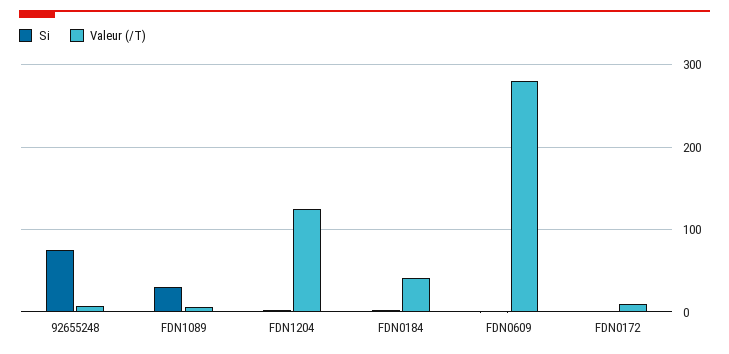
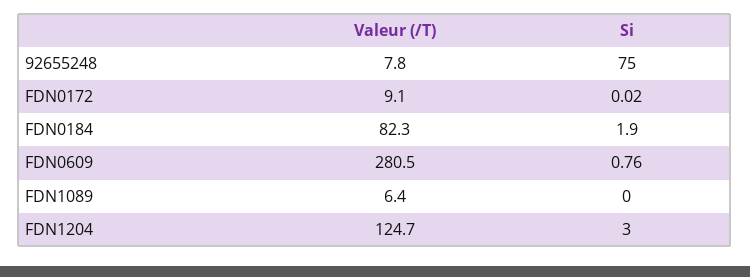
  {
    "Si": {
      "92655248": 75,
-     "FDN1089": 30,
+     "FDN1089": 0,
      "FDN1204": 3,
      "FDN0184": 1.9,
      "FDN0609": 0.76,
      "FDN0172": 0.02
    },
    "Valeur (/T)": {
      "92655248": 7.8,
      "FDN1089": 6.4,
      "FDN1204": 124.7,
-     "FDN0184": 40,
+     "FDN0184": 82.3,
      "FDN0609": 280.5,
      "FDN0172": 9.1
    }
  }

